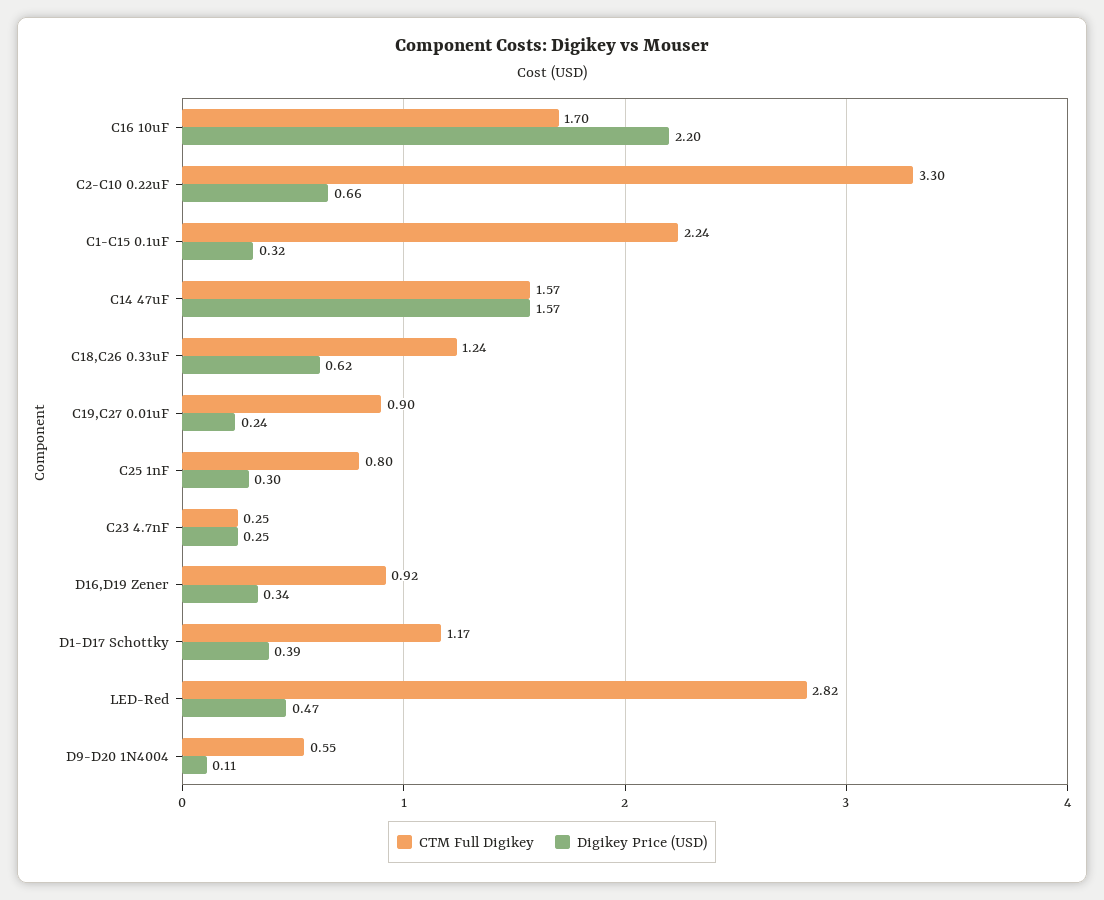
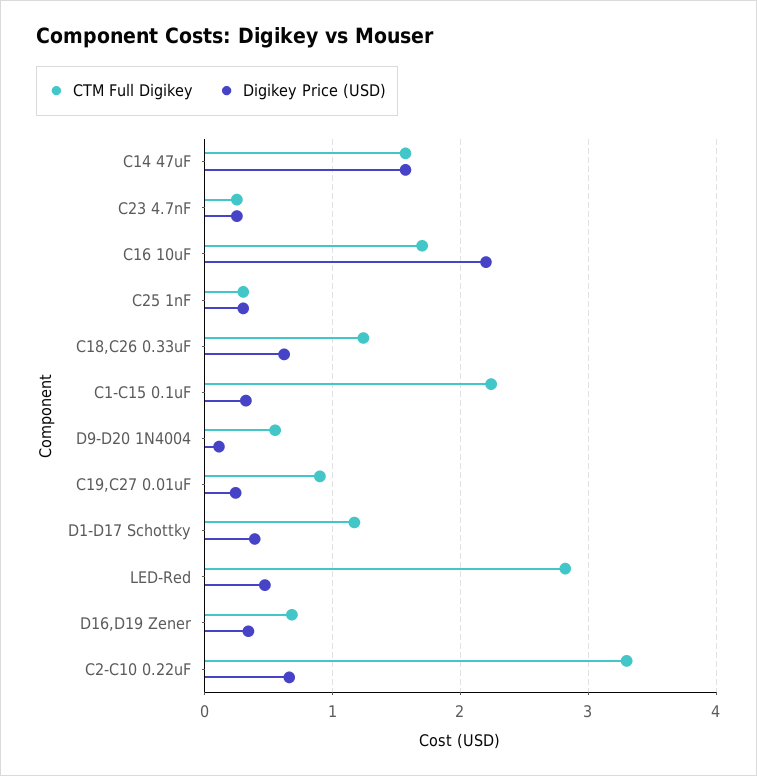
  {
    "CTM Full Digikey": {
      "C16 10uF": 1.7,
      "C2-C10 0.22uF": 3.3,
      "C1-C15 0.1uF": 2.24,
      "C14 47uF": 1.57,
      "C18,C26 0.33uF": 1.24,
      "C19,C27 0.01uF": 0.9,
-     "C25 1nF": 0.8,
+     "C25 1nF": 0.3,
      "C23 4.7nF": 0.25,
-     "D16,D19 Zener": 0.92,
+     "D16,D19 Zener": 0.7,
      "D1-D17 Schottky": 1.17,
      "LED-Red": 2.82,
      "D9-D20 1N4004": 0.55
    },
    "Digikey Price (USD)": {
      "C16 10uF": 2.2,
      "C2-C10 0.22uF": 0.66,
      "C1-C15 0.1uF": 0.32,
      "C14 47uF": 1.57,
      "C18,C26 0.33uF": 0.62,
      "C19,C27 0.01uF": 0.24,
      "C25 1nF": 0.3,
      "C23 4.7nF": 0.25,
      "D16,D19 Zener": 0.34,
      "D1-D17 Schottky": 0.39,
      "LED-Red": 0.47,
      "D9-D20 1N4004": 0.11
    }
  }

